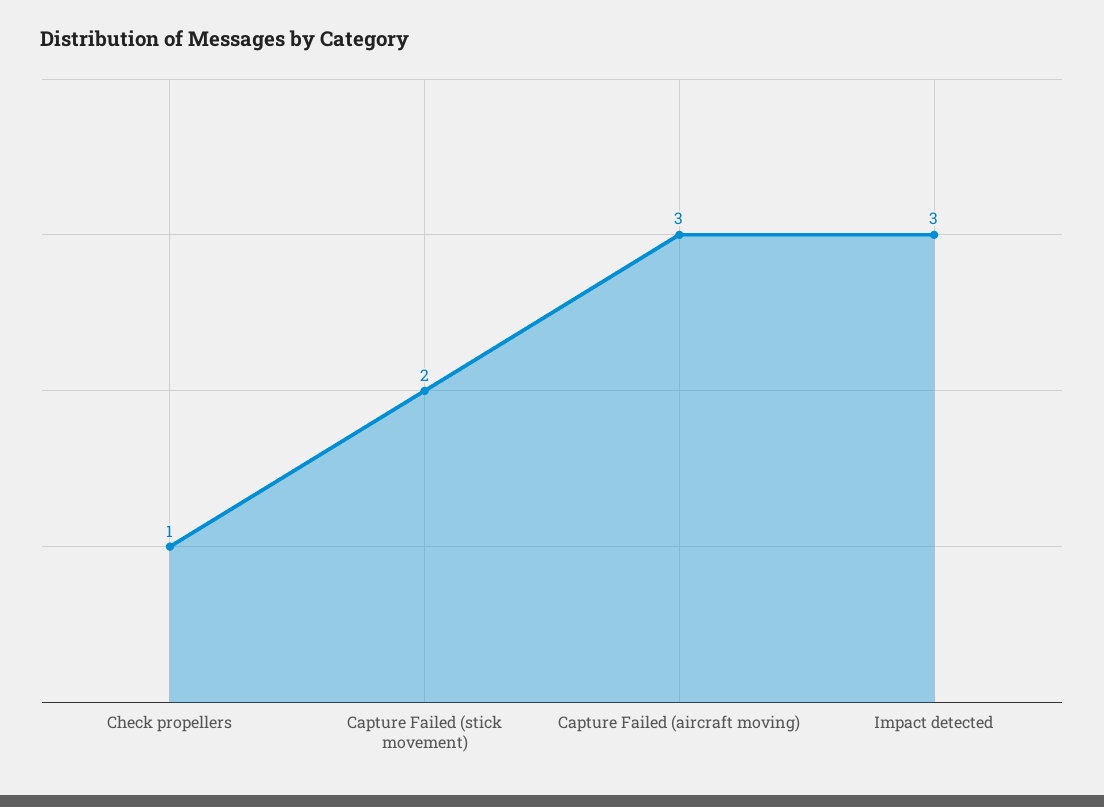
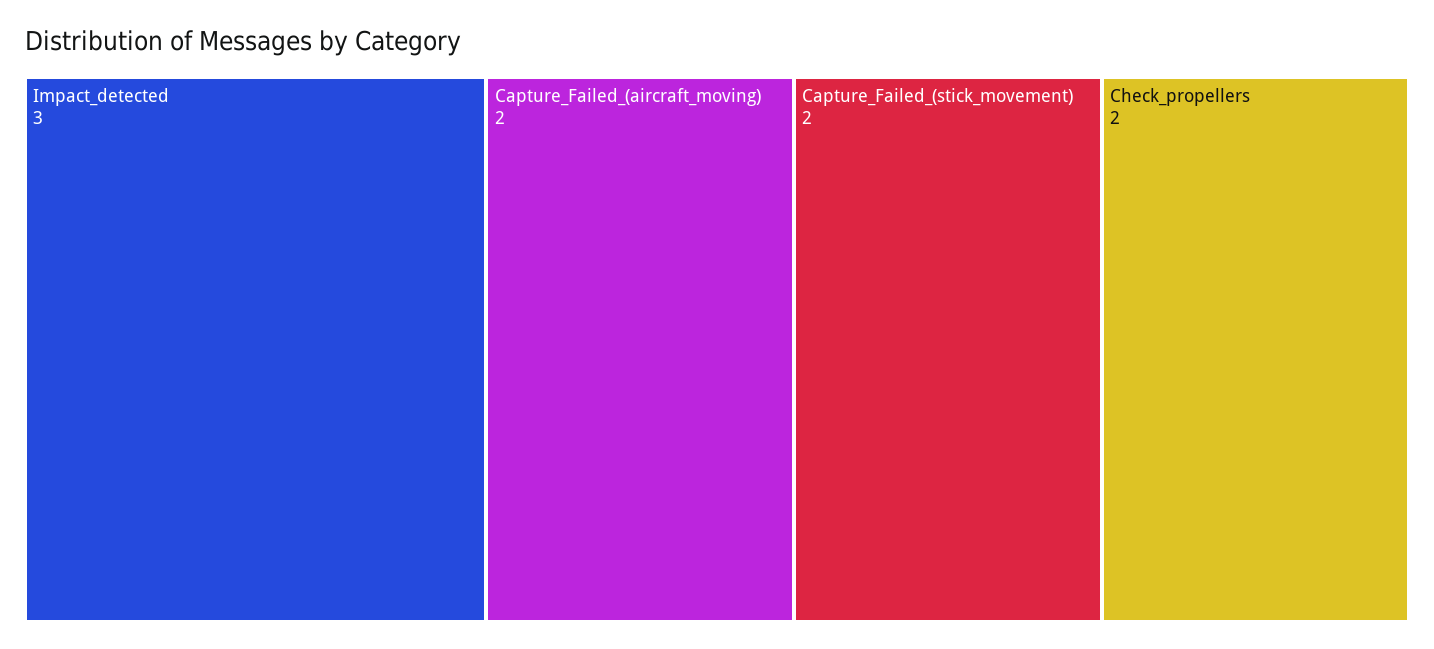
  {
-   "Check propellers": 1,
+   "Check propellers": 2,
    "Capture Failed (stick movement)": 2,
-   "Capture Failed (aircraft moving)": 3,
+   "Capture Failed (aircraft moving)": 2,
    "Impact detected": 3
  }

